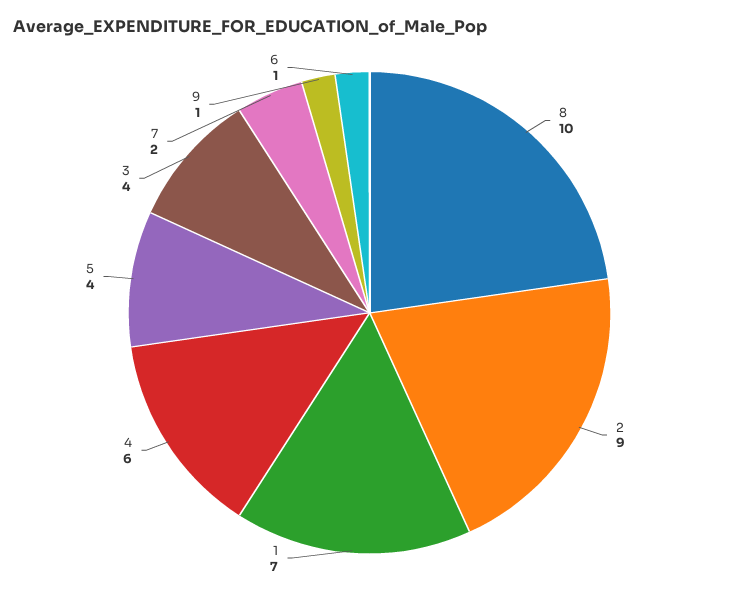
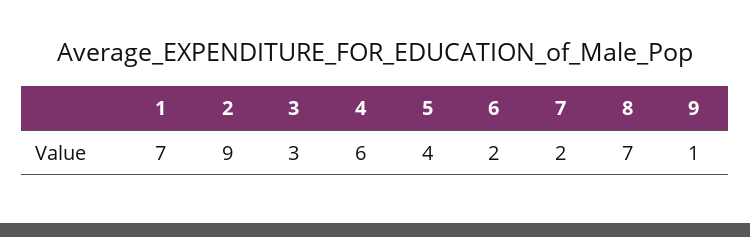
  {
-   "8": 10,
+   "8": 7,
    "2": 9,
    "1": 7,
    "4": 6,
    "5": 4,
-   "3": 4,
+   "3": 3,
    "7": 2,
    "9": 1,
-   "6": 1
+   "6": 2
  }

